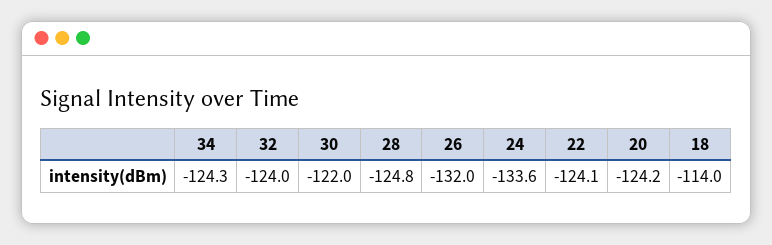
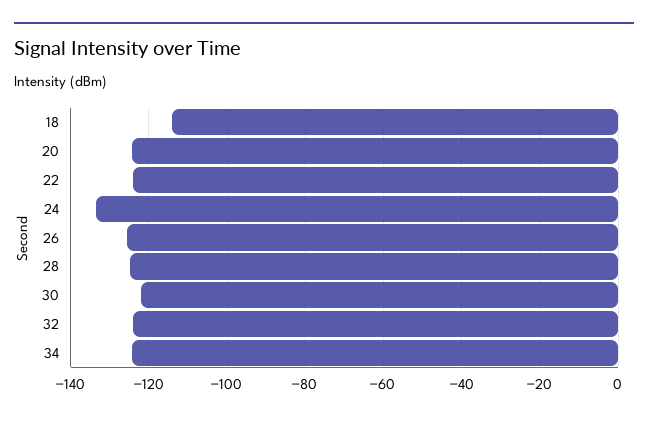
  {
    "34": -124.3,
    "32": -124,
    "30": -122,
    "28": -124.8,
-   "26": -132,
+   "26": -126,
    "24": -133.6,
    "22": -124.1,
    "20": -124.2,
    "18": -114
  }

